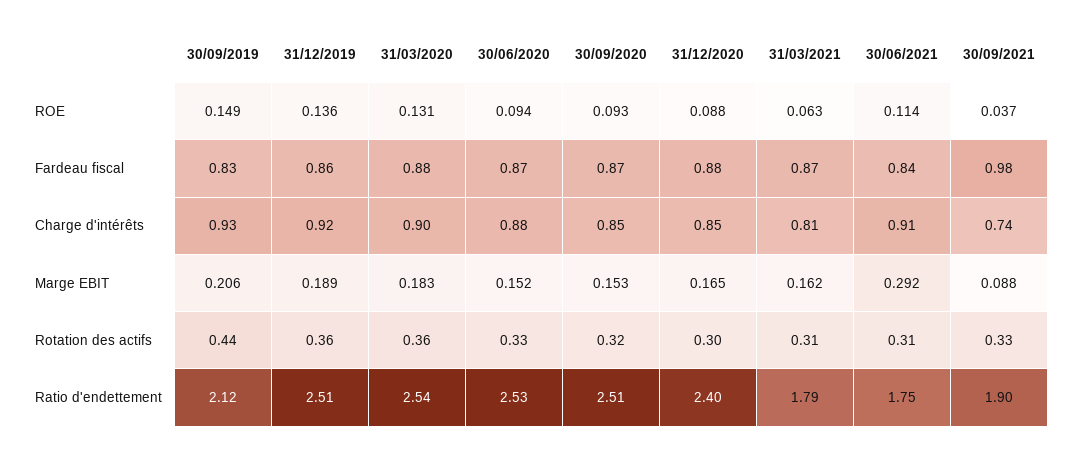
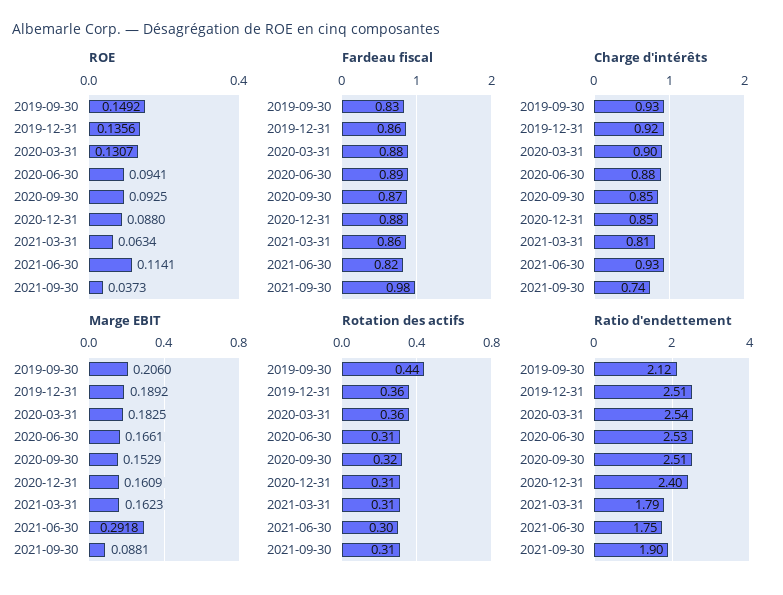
  {
    "ROE": {
      "30/09/2019": 0.1492,
      "31/12/2019": 0.1356,
      "31/03/2020": 0.1307,
      "30/06/2020": 0.0941,
      "30/09/2020": 0.0925,
      "31/12/2020": 0.088,
      "31/03/2021": 0.0634,
      "30/06/2021": 0.1141,
      "30/09/2021": 0.0373
    },
    "Fardeau fiscal": {
      "30/09/2019": 0.83,
      "31/12/2019": 0.86,
      "31/03/2020": 0.88,
-     "30/06/2020": 0.87,
+     "30/06/2020": 0.89,
      "30/09/2020": 0.87,
      "31/12/2020": 0.88,
-     "31/03/2021": 0.87,
+     "31/03/2021": 0.86,
-     "30/06/2021": 0.84,
+     "30/06/2021": 0.82,
      "30/09/2021": 0.98
    },
    "Charge d'intérêts": {
      "30/09/2019": 0.93,
      "31/12/2019": 0.92,
      "31/03/2020": 0.9,
      "30/06/2020": 0.88,
      "30/09/2020": 0.85,
      "31/12/2020": 0.85,
      "31/03/2021": 0.81,
-     "30/06/2021": 0.91,
+     "30/06/2021": 0.93,
      "30/09/2021": 0.74
    },
    "Marge EBIT": {
      "30/09/2019": 0.206,
      "31/12/2019": 0.1892,
      "31/03/2020": 0.1825,
-     "30/06/2020": 0.152,
+     "30/06/2020": 0.1661,
      "30/09/2020": 0.1529,
-     "31/12/2020": 0.165,
+     "31/12/2020": 0.1609,
      "31/03/2021": 0.1623,
      "30/06/2021": 0.2918,
      "30/09/2021": 0.0881
    },
    "Rotation des actifs": {
      "30/09/2019": 0.44,
      "31/12/2019": 0.36,
      "31/03/2020": 0.36,
-     "30/06/2020": 0.33,
+     "30/06/2020": 0.31,
      "30/09/2020": 0.32,
-     "31/12/2020": 0.3,
+     "31/12/2020": 0.31,
      "31/03/2021": 0.31,
-     "30/06/2021": 0.31,
+     "30/06/2021": 0.3,
-     "30/09/2021": 0.33
+     "30/09/2021": 0.31
    },
    "Ratio d'endettement": {
      "30/09/2019": 2.12,
      "31/12/2019": 2.51,
      "31/03/2020": 2.54,
      "30/06/2020": 2.53,
      "30/09/2020": 2.51,
      "31/12/2020": 2.4,
      "31/03/2021": 1.79,
      "30/06/2021": 1.75,
      "30/09/2021": 1.9
    }
  }

